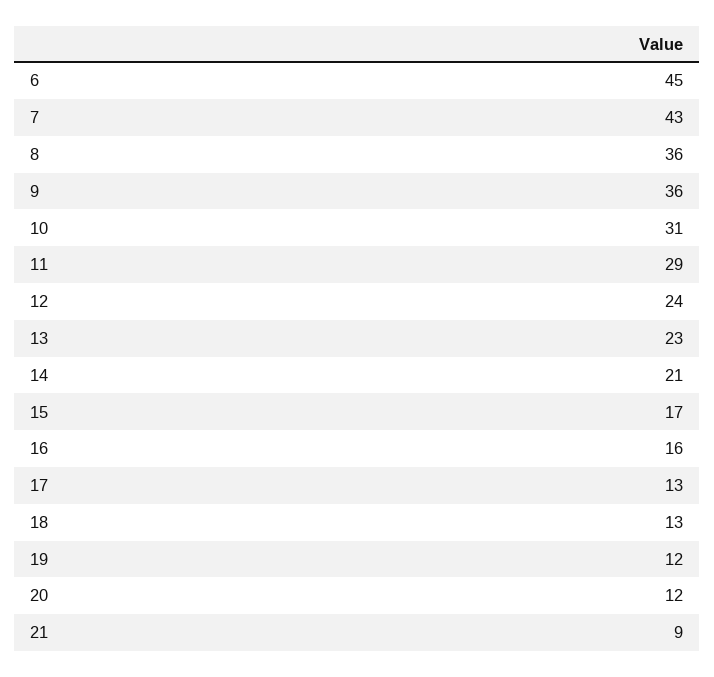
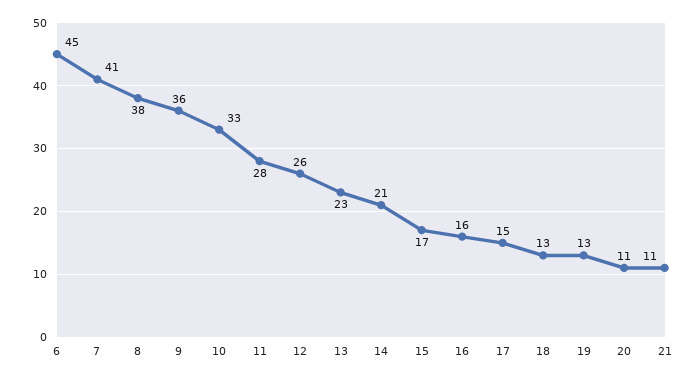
  {
    "6": 45,
-   "7": 43,
+   "7": 41,
-   "8": 36,
+   "8": 38,
    "9": 36,
-   "10": 31,
+   "10": 33,
-   "11": 29,
+   "11": 28,
-   "12": 24,
+   "12": 26,
    "13": 23,
    "14": 21,
    "15": 17,
    "16": 16,
-   "17": 13,
+   "17": 15,
    "18": 13,
-   "19": 12,
+   "19": 13,
-   "20": 12,
+   "20": 11,
-   "21": 9
+   "21": 11
  }

